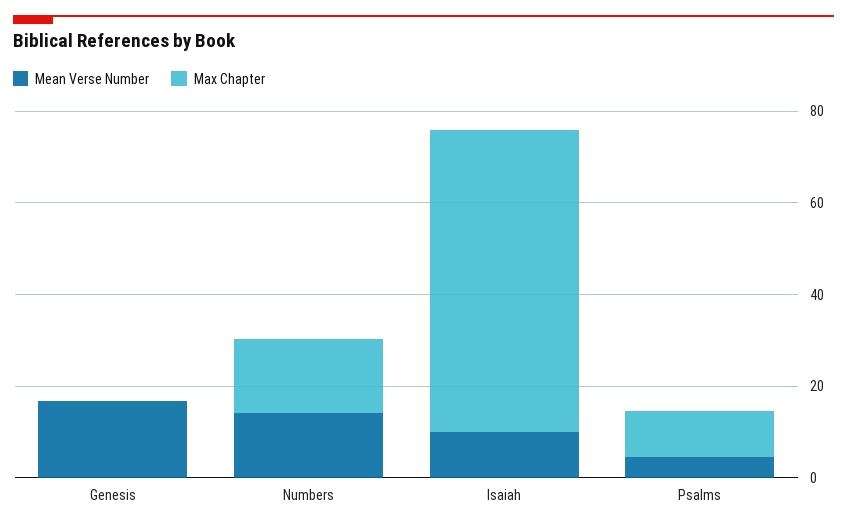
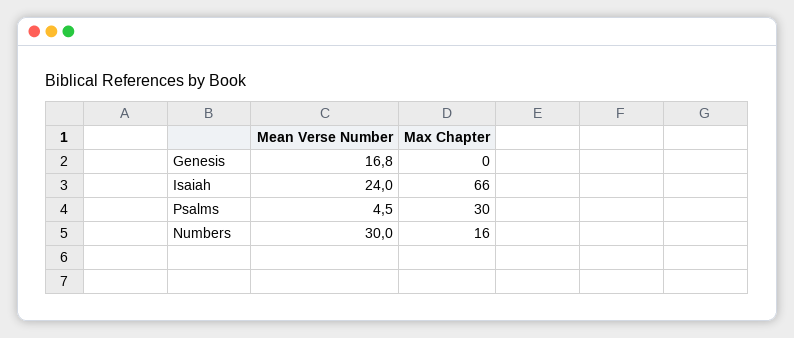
  {
    "Mean Verse Number": {
      "Genesis": 16.8,
-     "Numbers": 15,
+     "Numbers": 30,
-     "Isaiah": 10,
+     "Isaiah": 24,
      "Psalms": 4.5
    },
    "Max Chapter": {
      "Genesis": 0,
      "Numbers": 16,
      "Isaiah": 66,
-     "Psalms": 10
+     "Psalms": 30
    }
  }

